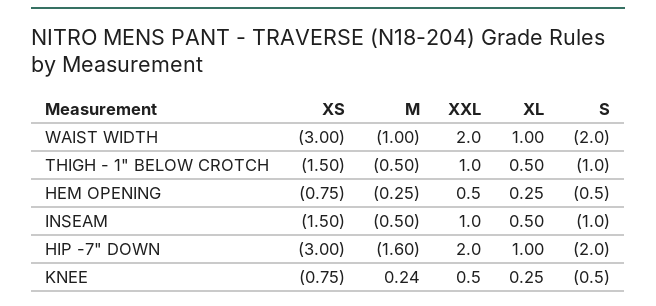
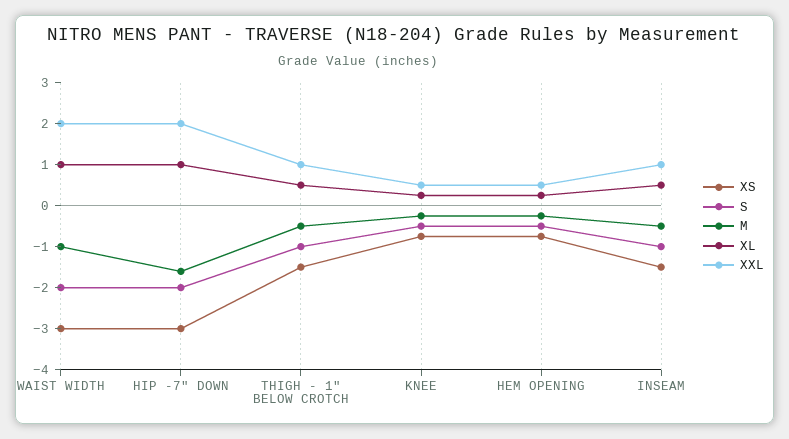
  {
    "XS": {
      "WAIST WIDTH": -3,
      "THIGH - 1\" BELOW CROTCH": -1.5,
      "HEM OPENING": -0.75,
      "INSEAM": -1.5,
      "HIP -7\" DOWN": -3,
      "KNEE": -0.75
    },
    "M": {
      "WAIST WIDTH": -1,
      "THIGH - 1\" BELOW CROTCH": -0.5,
      "HEM OPENING": -0.25,
      "INSEAM": -0.5,
      "HIP -7\" DOWN": -1.6,
-     "KNEE": 0.24
+     "KNEE": -0.2
    },
    "XXL": {
      "WAIST WIDTH": 2,
      "THIGH - 1\" BELOW CROTCH": 1,
      "HEM OPENING": 0.5,
      "INSEAM": 1,
      "HIP -7\" DOWN": 2,
      "KNEE": 0.5
    },
    "XL": {
      "WAIST WIDTH": 1,
      "THIGH - 1\" BELOW CROTCH": 0.5,
      "HEM OPENING": 0.25,
      "INSEAM": 0.5,
      "HIP -7\" DOWN": 1,
      "KNEE": 0.25
    },
    "S": {
      "WAIST WIDTH": -2,
      "THIGH - 1\" BELOW CROTCH": -1,
      "HEM OPENING": -0.5,
      "INSEAM": -1,
      "HIP -7\" DOWN": -2,
      "KNEE": -0.5
    }
  }

